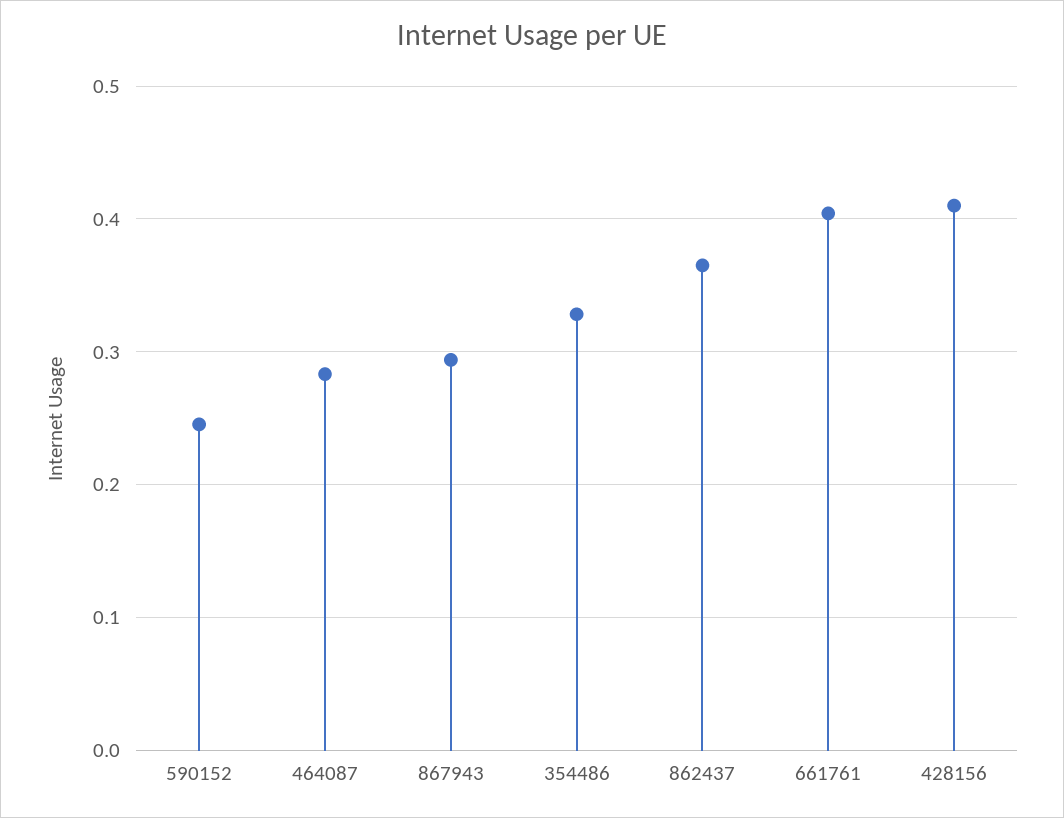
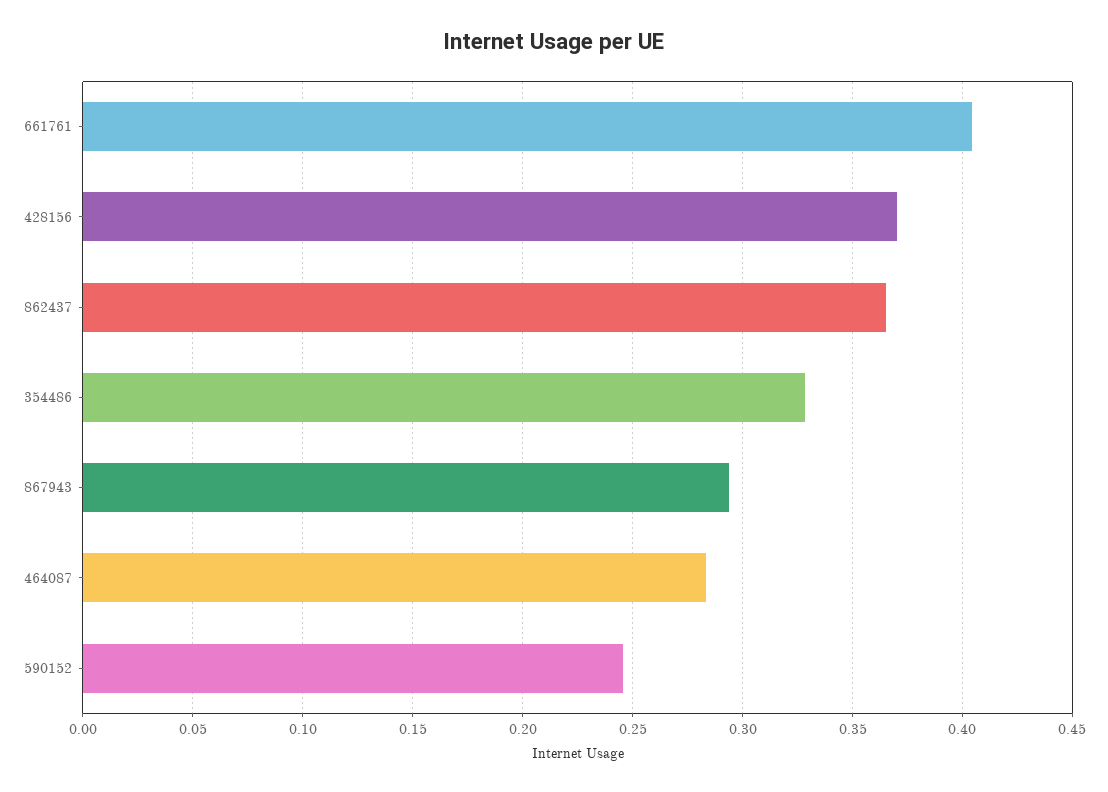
  {
    "590152": 0.245,
    "464087": 0.285,
    "867943": 0.295,
    "354486": 0.33,
    "862437": 0.365,
    "661761": 0.405,
-   "428156": 0.41
+   "428156": 0.37
  }

